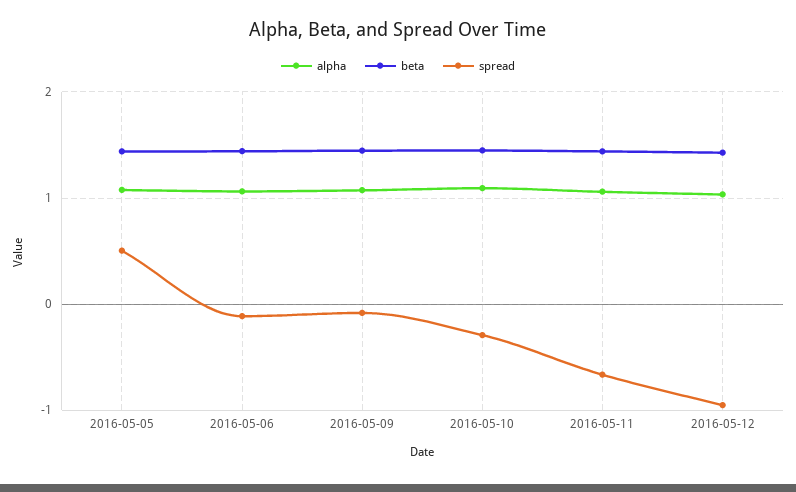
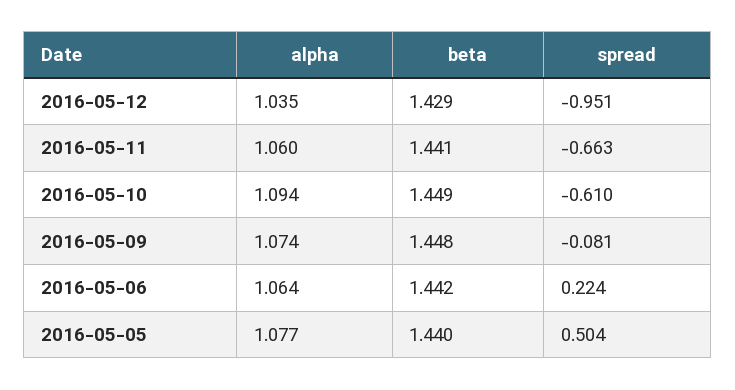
  {
    "alpha": {
      "2016-05-05": 1.077,
      "2016-05-06": 1.064,
      "2016-05-09": 1.074,
      "2016-05-10": 1.094,
      "2016-05-11": 1.06,
      "2016-05-12": 1.035
    },
    "beta": {
      "2016-05-05": 1.44,
      "2016-05-06": 1.442,
      "2016-05-09": 1.448,
      "2016-05-10": 1.449,
      "2016-05-11": 1.441,
      "2016-05-12": 1.429
    },
    "spread": {
      "2016-05-05": 0.504,
-     "2016-05-06": -0.1,
+     "2016-05-06": 0.224,
      "2016-05-09": -0.081,
-     "2016-05-10": -0.3,
+     "2016-05-10": -0.61,
      "2016-05-11": -0.663,
      "2016-05-12": -0.951
    }
  }

